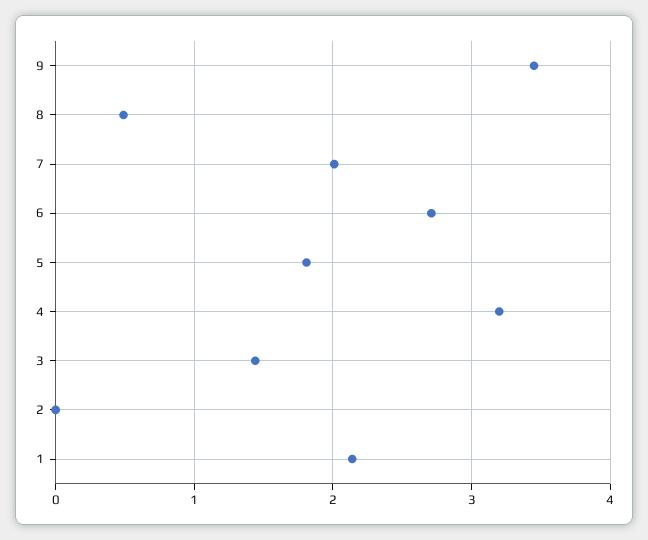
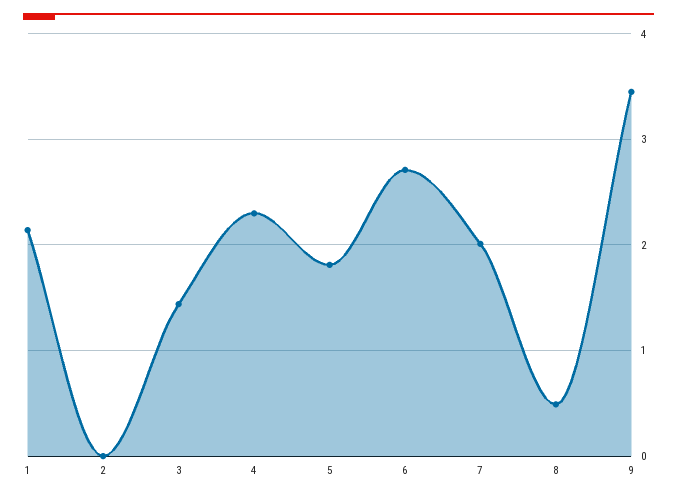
  {
    "9": 3.5,
    "8": 0.5,
    "7": 2,
    "6": 2.7,
    "5": 1.8,
-   "4": 3.2,
+   "4": 2.3,
    "3": 1.4,
    "2": 0,
    "1": 2.1
  }

